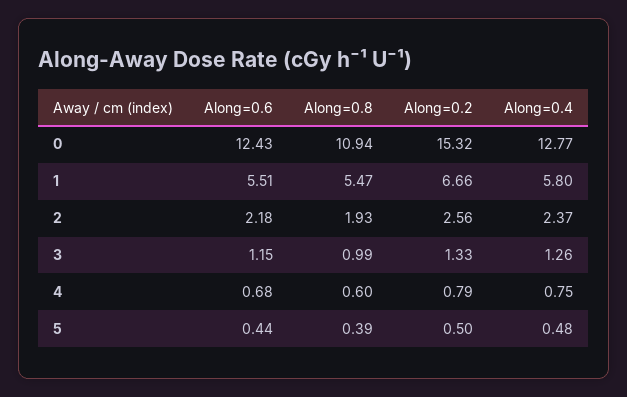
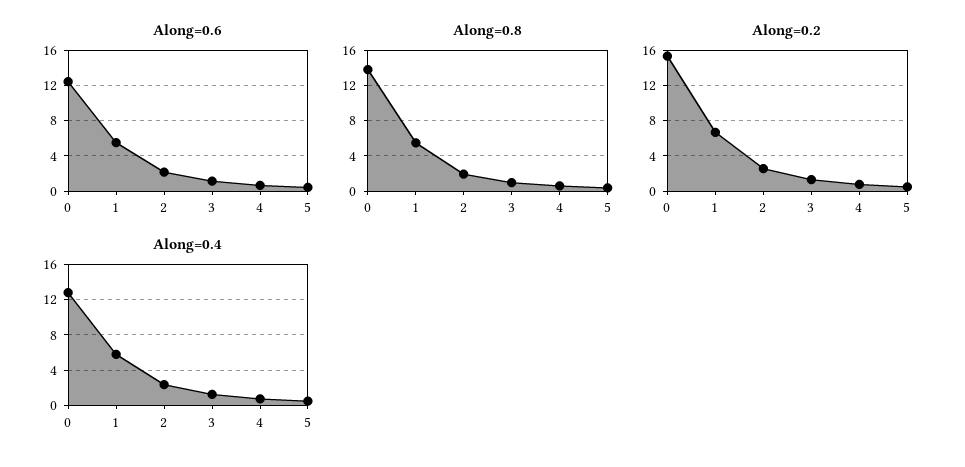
  {
    "Along=0.6": {
      "0": 12.43,
      "1": 5.51,
      "2": 2.18,
      "3": 1.15,
      "4": 0.68,
      "5": 0.44
    },
    "Along=0.8": {
-     "0": 10.94,
+     "0": 14,
      "1": 5.47,
      "2": 1.93,
      "3": 0.99,
      "4": 0.6,
      "5": 0.39
    },
    "Along=0.2": {
      "0": 15.32,
      "1": 6.66,
      "2": 2.56,
      "3": 1.33,
      "4": 0.79,
      "5": 0.5
    },
    "Along=0.4": {
      "0": 12.77,
      "1": 5.8,
      "2": 2.37,
      "3": 1.26,
      "4": 0.75,
      "5": 0.48
    }
  }

